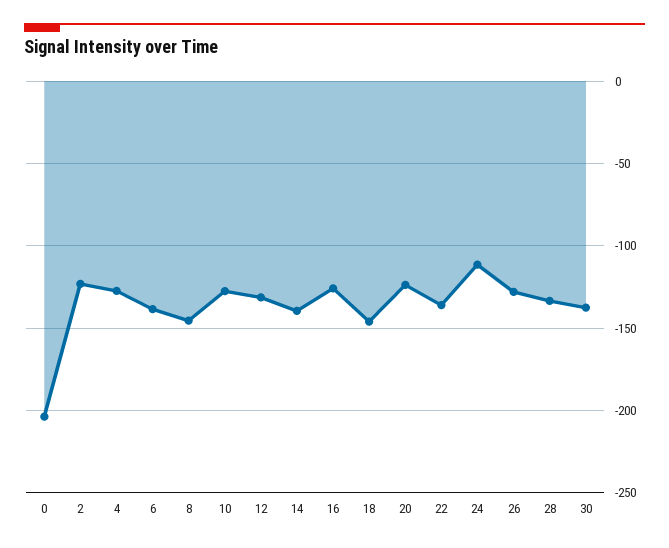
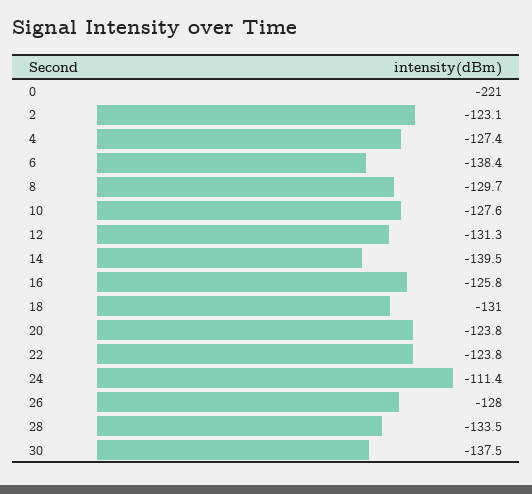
  {
-   "0": -205,
+   "0": -221,
    "2": -123.1,
    "4": -127.4,
    "6": -138.4,
-   "8": -145,
+   "8": -129.7,
    "10": -127.6,
    "12": -131.3,
    "14": -139.5,
    "16": -125.8,
-   "18": -145,
+   "18": -131,
    "20": -123.8,
-   "22": -135,
+   "22": -123.8,
    "24": -111.4,
    "26": -128,
    "28": -133.5,
    "30": -137.5
  }

